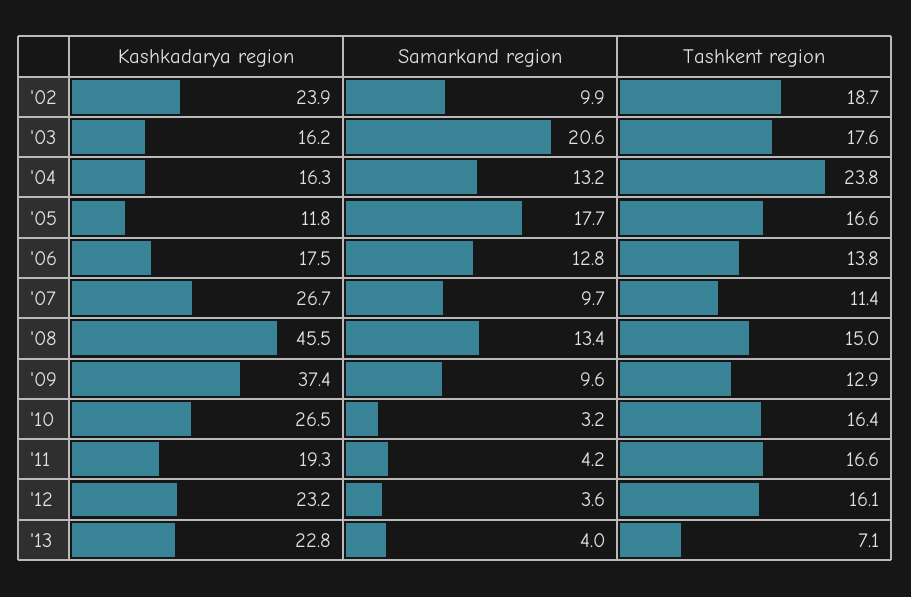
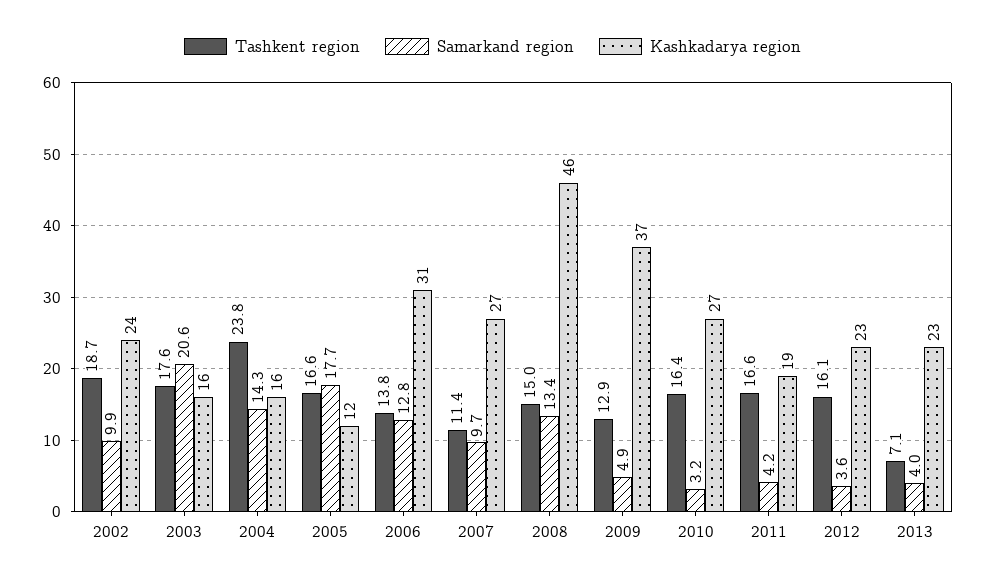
  {
    "Kashkadarya region": {
      "'02": 23.9,
      "'03": 16.2,
      "'04": 16.3,
      "'05": 11.8,
-     "'06": 17.5,
+     "'06": 31,
      "'07": 26.7,
      "'08": 45.5,
      "'09": 37.4,
      "'10": 26.5,
      "'11": 19.3,
      "'12": 23.2,
      "'13": 22.8
    },
    "Samarkand region": {
      "'02": 9.9,
      "'03": 20.6,
-     "'04": 13.2,
+     "'04": 14.3,
      "'05": 17.7,
      "'06": 12.8,
      "'07": 9.7,
      "'08": 13.4,
-     "'09": 9.6,
+     "'09": 4.9,
      "'10": 3.2,
      "'11": 4.2,
      "'12": 3.6,
      "'13": 4
    },
    "Tashkent region": {
      "'02": 18.7,
      "'03": 17.6,
      "'04": 23.8,
      "'05": 16.6,
      "'06": 13.8,
      "'07": 11.4,
      "'08": 15,
      "'09": 12.9,
      "'10": 16.4,
      "'11": 16.6,
      "'12": 16.1,
      "'13": 7.1
    }
  }

